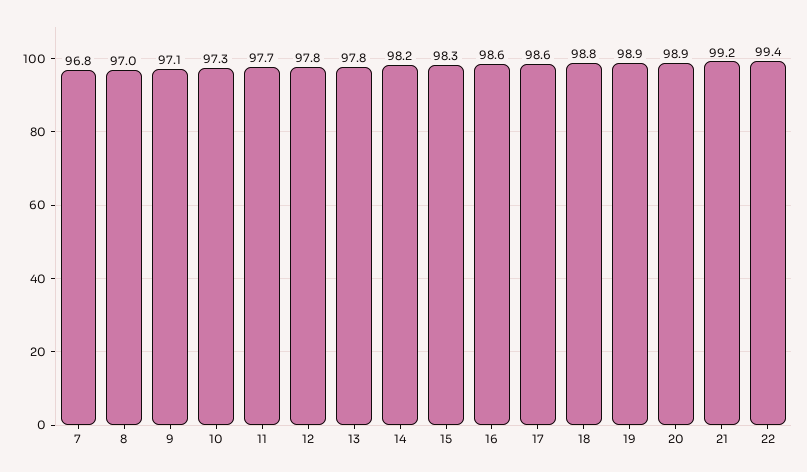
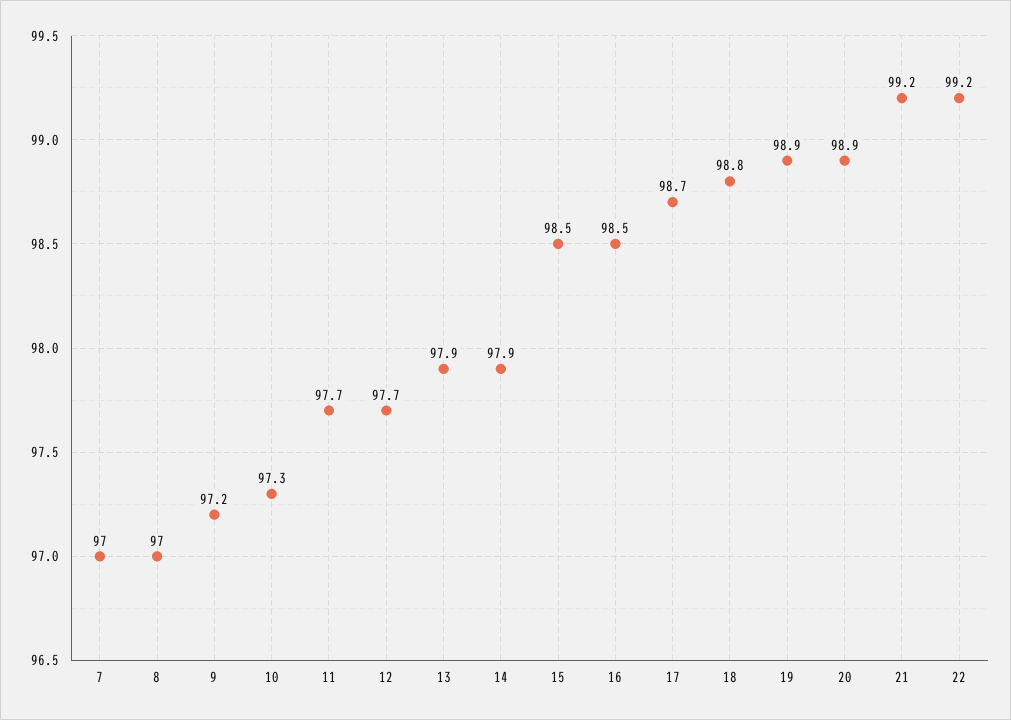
  {
-   "7": 96.8,
+   "7": 97,
    "8": 97,
-   "9": 97.1,
+   "9": 97.2,
    "10": 97.3,
    "11": 97.7,
-   "12": 97.8,
+   "12": 97.7,
-   "13": 97.8,
+   "13": 97.9,
-   "14": 98.2,
+   "14": 97.9,
-   "15": 98.3,
+   "15": 98.5,
-   "16": 98.6,
+   "16": 98.5,
-   "17": 98.6,
+   "17": 98.7,
    "18": 98.8,
    "19": 98.9,
    "20": 98.9,
    "21": 99.2,
-   "22": 99.4
+   "22": 99.2
  }

